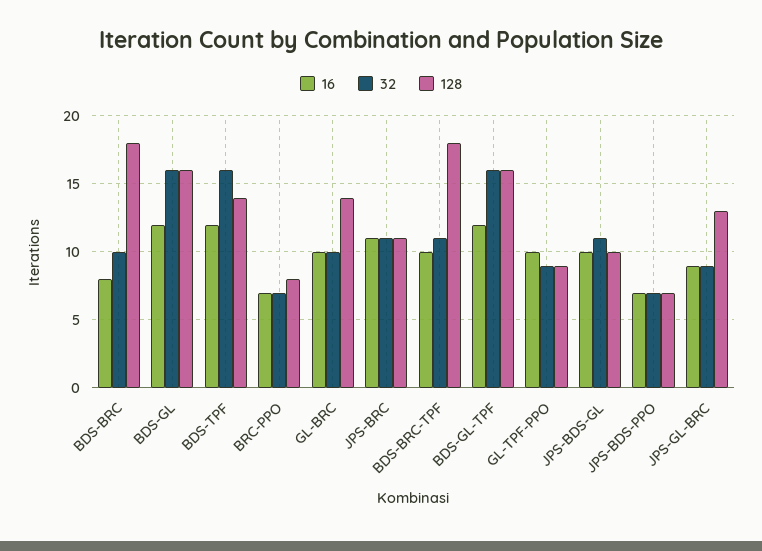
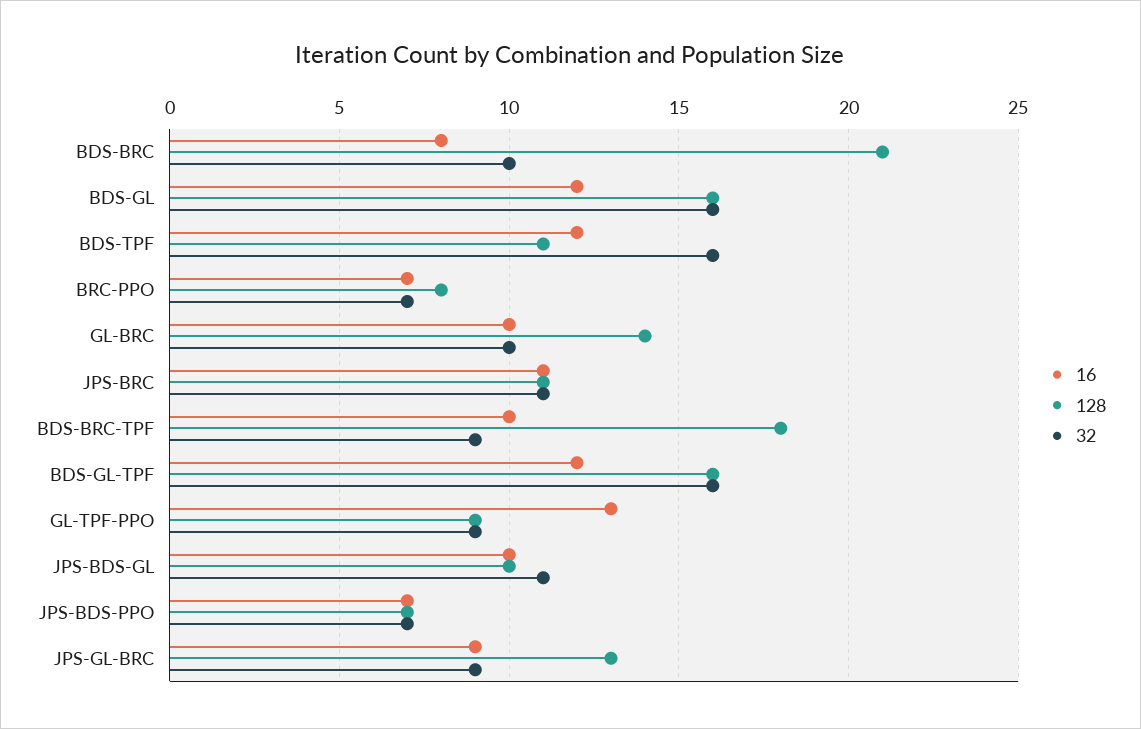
  {
    "16": {
      "BDS-BRC": 8,
      "BDS-GL": 12,
      "BDS-TPF": 12,
      "BRC-PPO": 7,
      "GL-BRC": 10,
      "JPS-BRC": 11,
      "BDS-BRC-TPF": 10,
      "BDS-GL-TPF": 12,
-     "GL-TPF-PPO": 10,
+     "GL-TPF-PPO": 13,
      "JPS-BDS-GL": 10,
      "JPS-BDS-PPO": 7,
      "JPS-GL-BRC": 9
    },
    "32": {
      "BDS-BRC": 10,
      "BDS-GL": 16,
      "BDS-TPF": 16,
      "BRC-PPO": 7,
      "GL-BRC": 10,
      "JPS-BRC": 11,
-     "BDS-BRC-TPF": 11,
+     "BDS-BRC-TPF": 9,
      "BDS-GL-TPF": 16,
      "GL-TPF-PPO": 9,
      "JPS-BDS-GL": 11,
      "JPS-BDS-PPO": 7,
      "JPS-GL-BRC": 9
    },
    "128": {
-     "BDS-BRC": 18,
+     "BDS-BRC": 21,
      "BDS-GL": 16,
-     "BDS-TPF": 14,
+     "BDS-TPF": 11,
      "BRC-PPO": 8,
      "GL-BRC": 14,
      "JPS-BRC": 11,
      "BDS-BRC-TPF": 18,
      "BDS-GL-TPF": 16,
      "GL-TPF-PPO": 9,
      "JPS-BDS-GL": 10,
      "JPS-BDS-PPO": 7,
      "JPS-GL-BRC": 13
    }
  }

